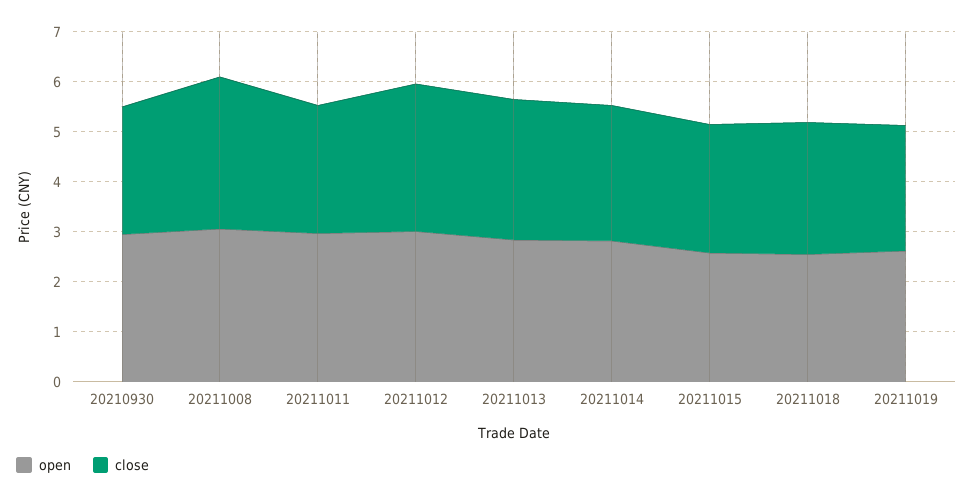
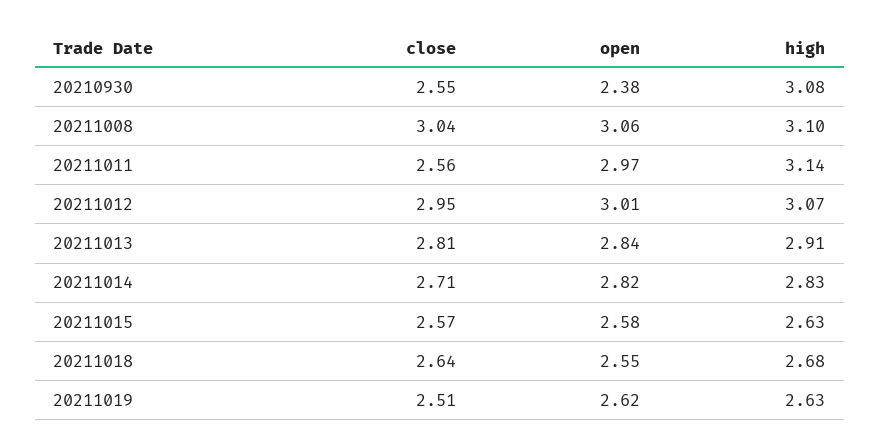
  {
    "open": {
-     "20210930": 3,
+     "20210930": 2.38,
      "20211008": 3.06,
      "20211011": 2.97,
      "20211012": 3.01,
      "20211013": 2.84,
      "20211014": 2.82,
      "20211015": 2.58,
      "20211018": 2.55,
      "20211019": 2.62
    },
    "close": {
      "20210930": 2.55,
      "20211008": 3.04,
      "20211011": 2.56,
      "20211012": 2.95,
      "20211013": 2.81,
      "20211014": 2.71,
      "20211015": 2.57,
      "20211018": 2.64,
      "20211019": 2.51
-   }
+   },
+   "high": {
+     "20210930": 3.08,
+     "20211008": 3.1,
+     "20211011": 3.14,
+     "20211012": 3.07,
+     "20211013": 2.91,
+     "20211014": 2.83,
+     "20211015": 2.63,
+     "20211018": 2.68,
+     "20211019": 2.63
+   }
  }

